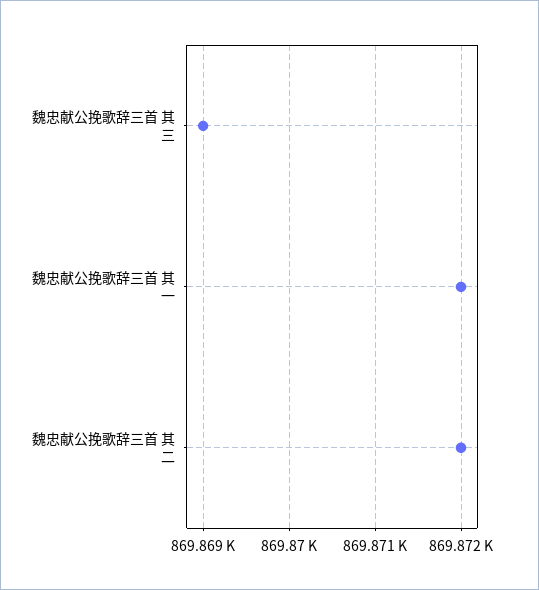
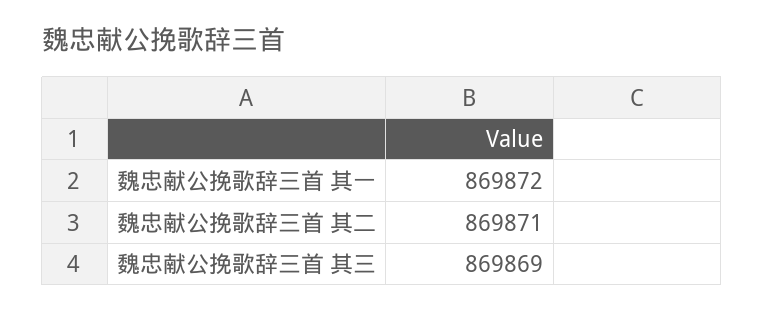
  {
    "魏忠献公挽歌辞三首 其三": 869869,
    "魏忠献公挽歌辞三首 其一": 869872,
-   "魏忠献公挽歌辞三首 其二": 869872
+   "魏忠献公挽歌辞三首 其二": 869871
  }

